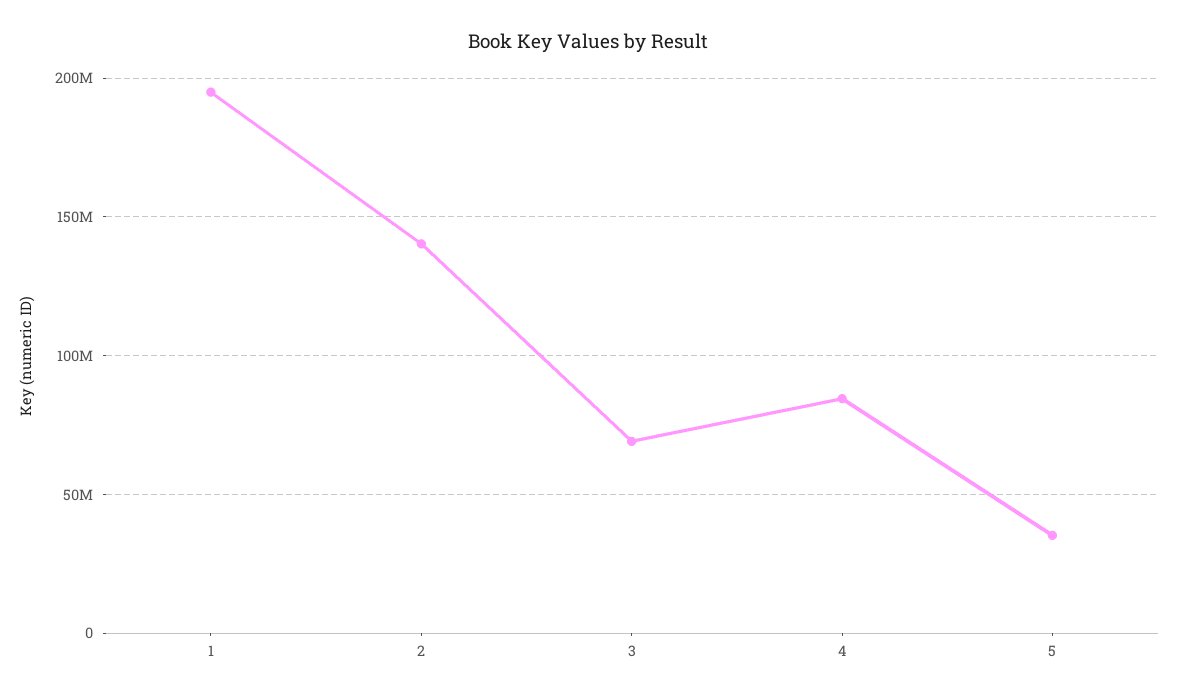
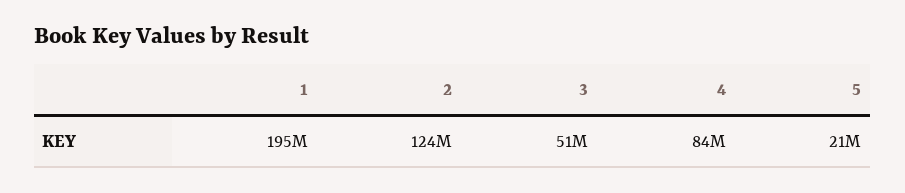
  {
    "1": 195000000,
-   "2": 140000000,
+   "2": 124000000,
-   "3": 70000000,
+   "3": 51000000,
    "4": 84000000,
-   "5": 35000000
+   "5": 21000000
  }

